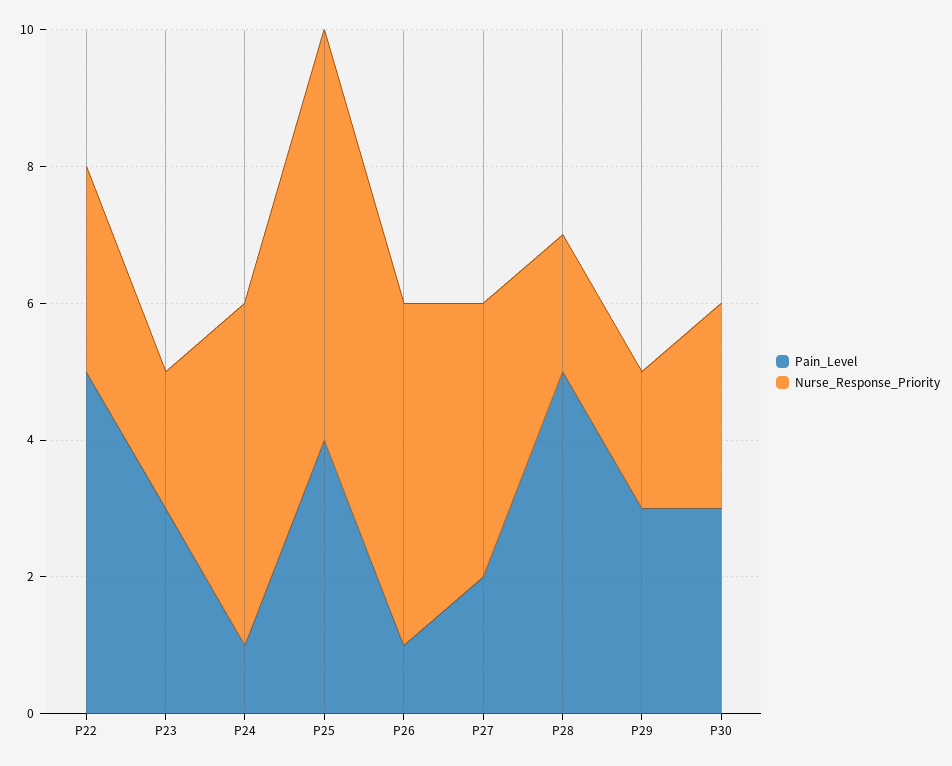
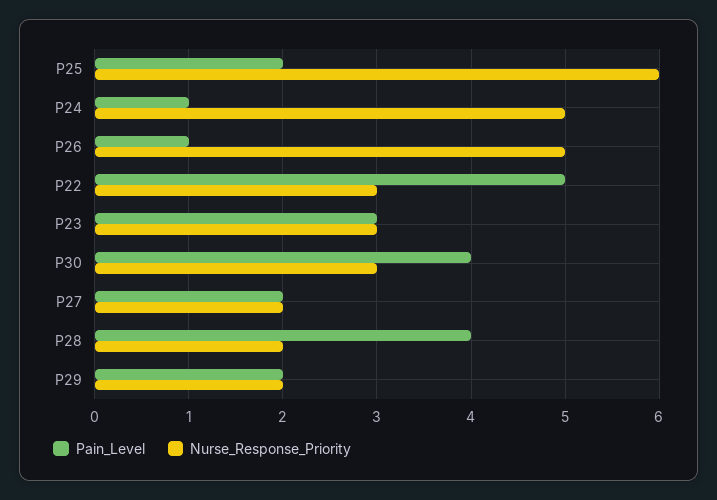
  {
    "Pain_Level": {
      "P22": 5,
      "P23": 3,
      "P24": 1,
-     "P25": 4,
+     "P25": 2,
      "P26": 1,
      "P27": 2,
-     "P28": 5,
+     "P28": 4,
-     "P29": 3,
+     "P29": 2,
-     "P30": 3
+     "P30": 4
    },
    "Nurse_Response_Priority": {
      "P22": 3,
-     "P23": 2,
+     "P23": 3,
      "P24": 5,
      "P25": 6,
      "P26": 5,
-     "P27": 4,
+     "P27": 2,
      "P28": 2,
      "P29": 2,
      "P30": 3
    }
  }

